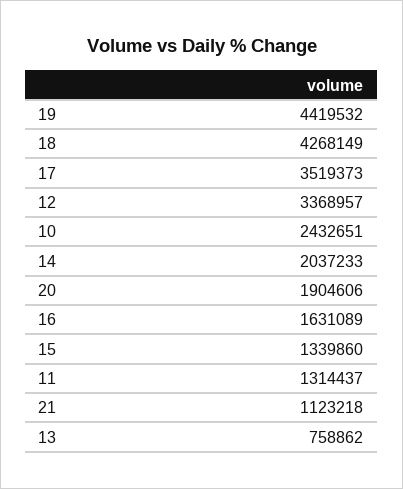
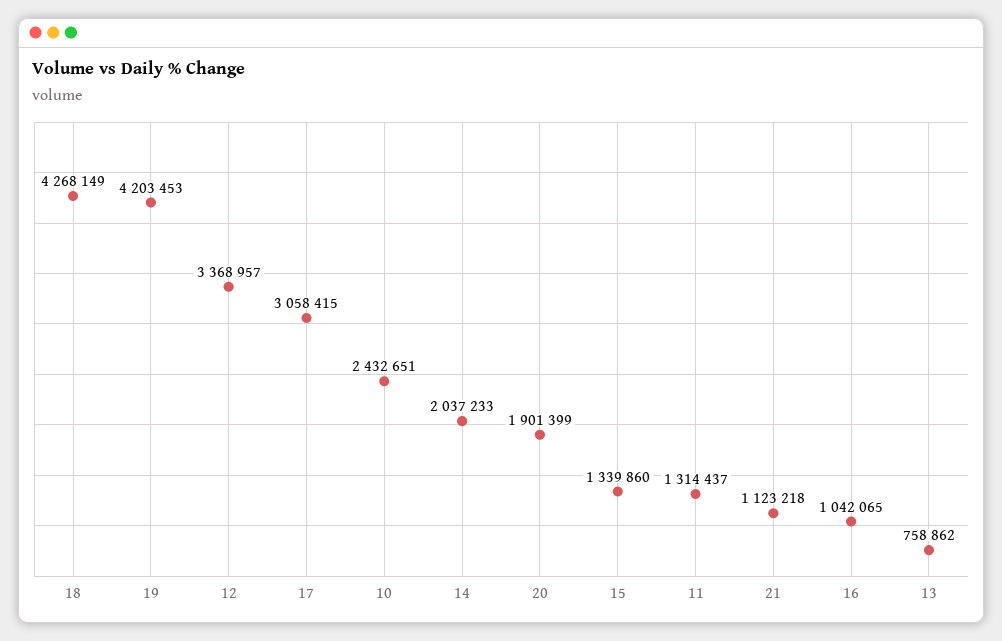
  {
-   "19": 4419532,
+   "19": 4203453,
    "18": 4268149,
-   "17": 3519373,
+   "17": 3058415,
    "12": 3368957,
    "10": 2432651,
    "14": 2037233,
-   "20": 1904606,
+   "20": 1901399,
-   "16": 1631089,
+   "16": 1042065,
    "15": 1339860,
    "11": 1314437,
    "21": 1123218,
    "13": 758862
  }

